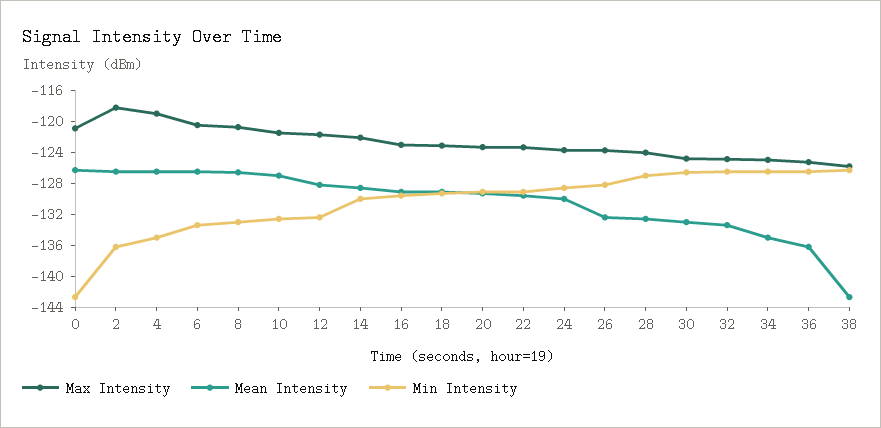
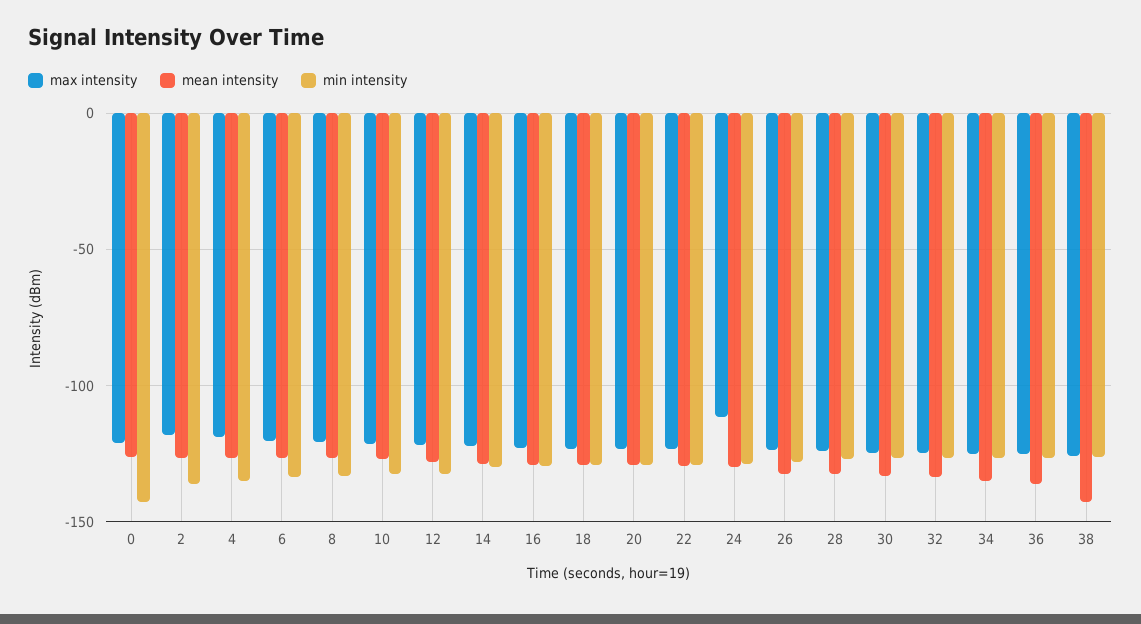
  {
    "Max Intensity": {
      "0": -120,
      "2": -118,
      "4": -120,
      "6": -120,
      "8": -120,
      "10": -122,
      "12": -122,
      "14": -122,
      "16": -124,
      "18": -124,
      "20": -124,
      "22": -124,
-     "24": -124,
+     "24": -110,
      "26": -124,
      "28": -124,
      "30": -124,
      "32": -124,
      "34": -124,
      "36": -126,
      "38": -126
    },
    "Mean Intensity": {
      "0": -126,
      "2": -126,
      "4": -126,
      "6": -126,
      "8": -126,
      "10": -128,
      "12": -128,
      "14": -128,
      "16": -130,
      "18": -130,
      "20": -130,
      "22": -130,
      "24": -130,
      "26": -132,
      "28": -132,
      "30": -134,
      "32": -134,
      "34": -136,
      "36": -136,
      "38": -142
    },
    "Min Intensity": {
      "0": -142,
      "2": -136,
      "4": -136,
      "6": -134,
      "8": -134,
      "10": -132,
      "12": -132,
      "14": -130,
      "16": -130,
      "18": -130,
      "20": -130,
      "22": -130,
      "24": -128,
      "26": -128,
      "28": -128,
      "30": -126,
      "32": -126,
      "34": -126,
      "36": -126,
      "38": -126
    }
  }

